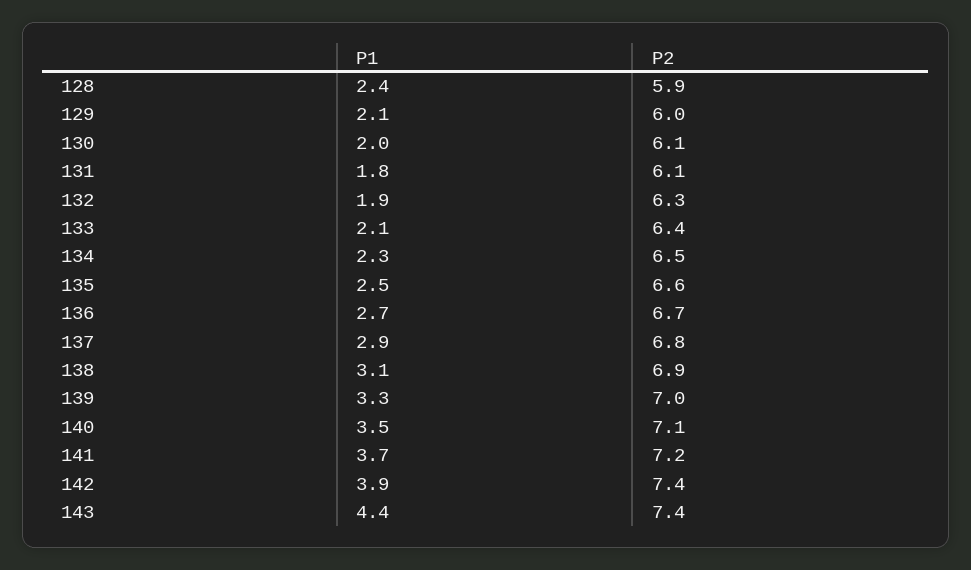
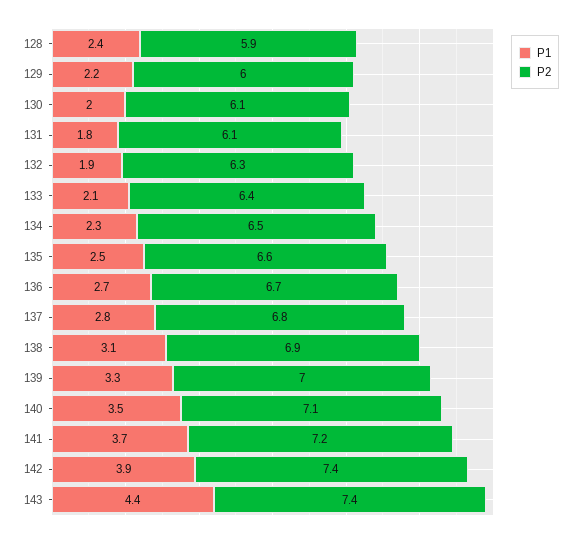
  {
    "P1": {
      "128": 2.4,
-     "129": 2.1,
+     "129": 2.2,
      "130": 2,
      "131": 1.8,
      "132": 1.9,
      "133": 2.1,
      "134": 2.3,
      "135": 2.5,
      "136": 2.7,
-     "137": 2.9,
+     "137": 2.8,
      "138": 3.1,
      "139": 3.3,
      "140": 3.5,
      "141": 3.7,
      "142": 3.9,
      "143": 4.4
    },
    "P2": {
      "128": 5.9,
      "129": 6,
      "130": 6.1,
      "131": 6.1,
      "132": 6.3,
      "133": 6.4,
      "134": 6.5,
      "135": 6.6,
      "136": 6.7,
      "137": 6.8,
      "138": 6.9,
      "139": 7,
      "140": 7.1,
      "141": 7.2,
      "142": 7.4,
      "143": 7.4
    }
  }

